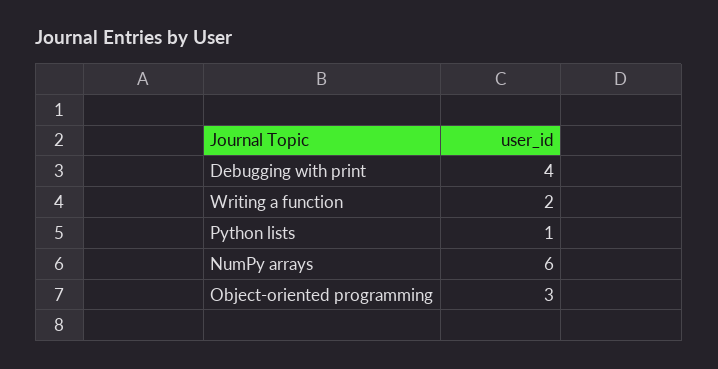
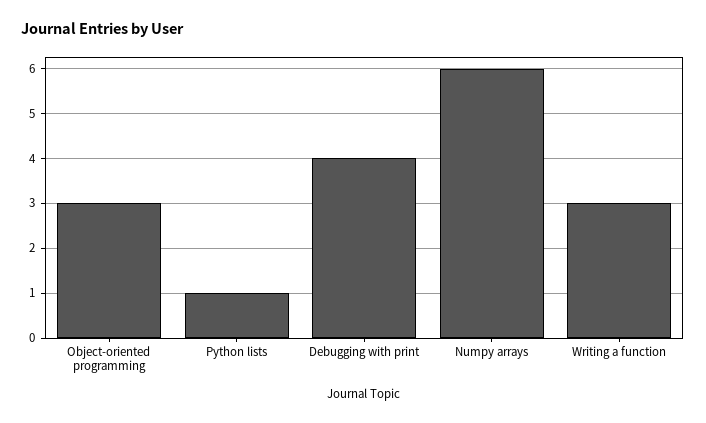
  {
    "Debugging with print": 4,
-   "Writing a function": 2,
+   "Writing a function": 3,
    "Python lists": 1,
    "NumPy arrays": 6,
    "Object-oriented programming": 3
  }

